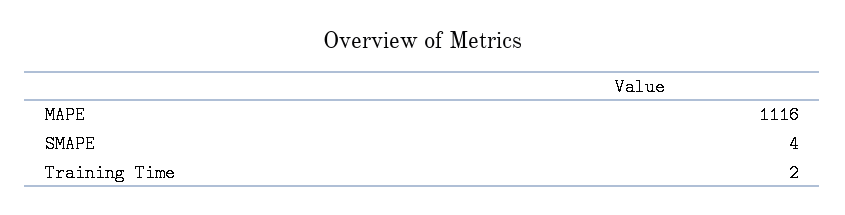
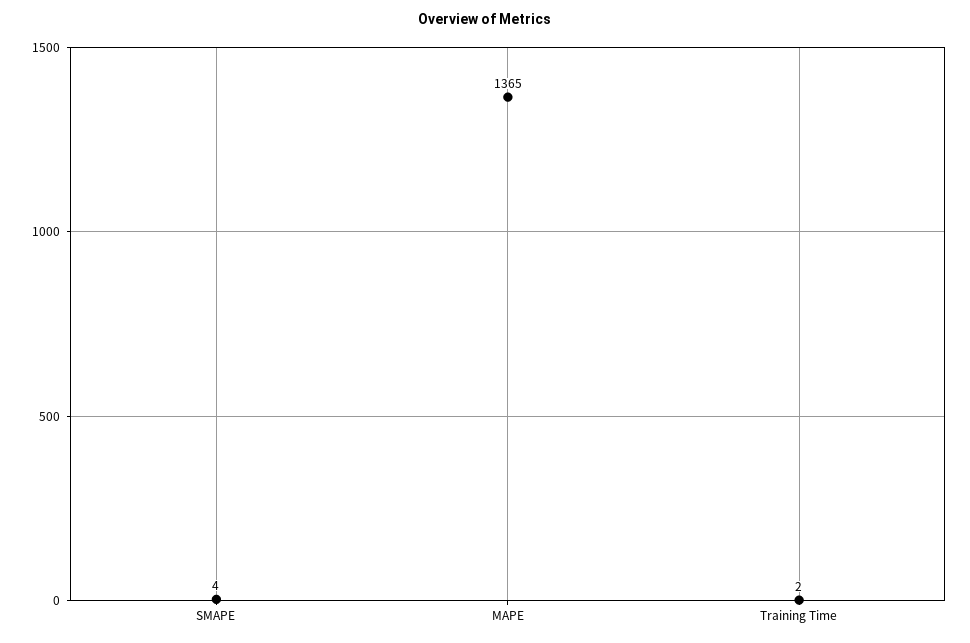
  {
-   "MAPE": 1116,
+   "MAPE": 1365,
    "SMAPE": 4,
    "Training Time": 2
  }

